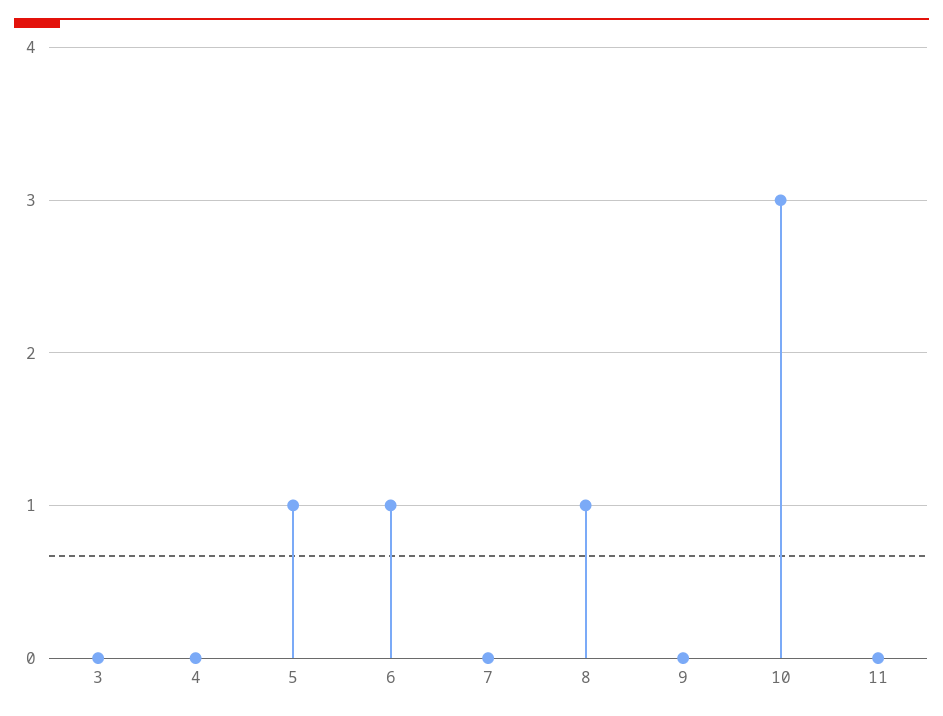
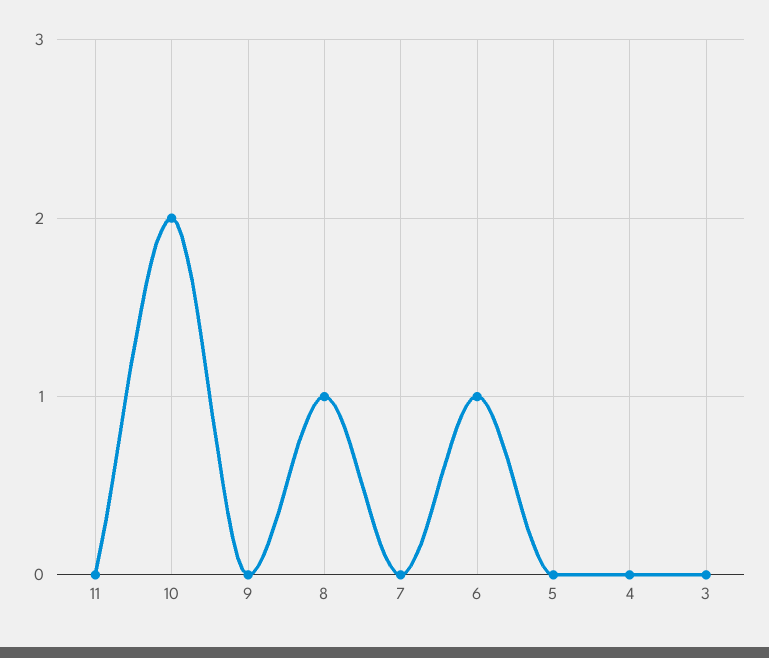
  {
    "3": 0,
    "4": 0,
-   "5": 1,
+   "5": 0,
    "6": 1,
    "7": 0,
    "8": 1,
    "9": 0,
-   "10": 3,
+   "10": 2,
    "11": 0
  }

